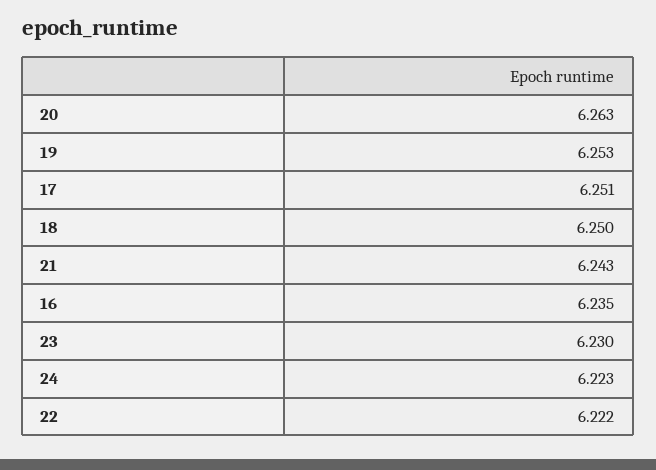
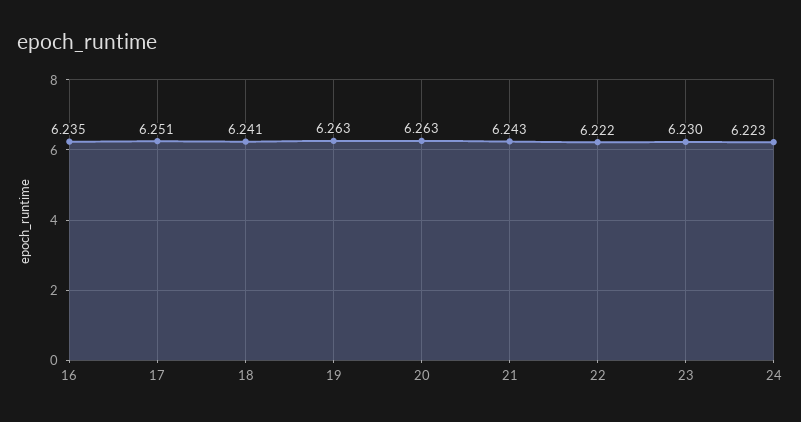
  {
    "20": 6.263,
-   "19": 6.253,
+   "19": 6.263,
    "17": 6.251,
-   "18": 6.25,
+   "18": 6.241,
    "21": 6.243,
    "16": 6.235,
    "23": 6.23,
    "24": 6.223,
    "22": 6.222
  }

